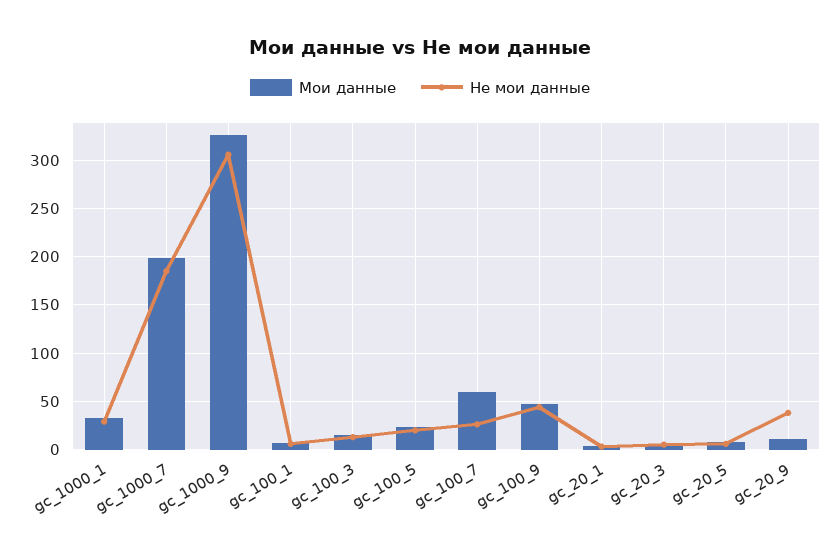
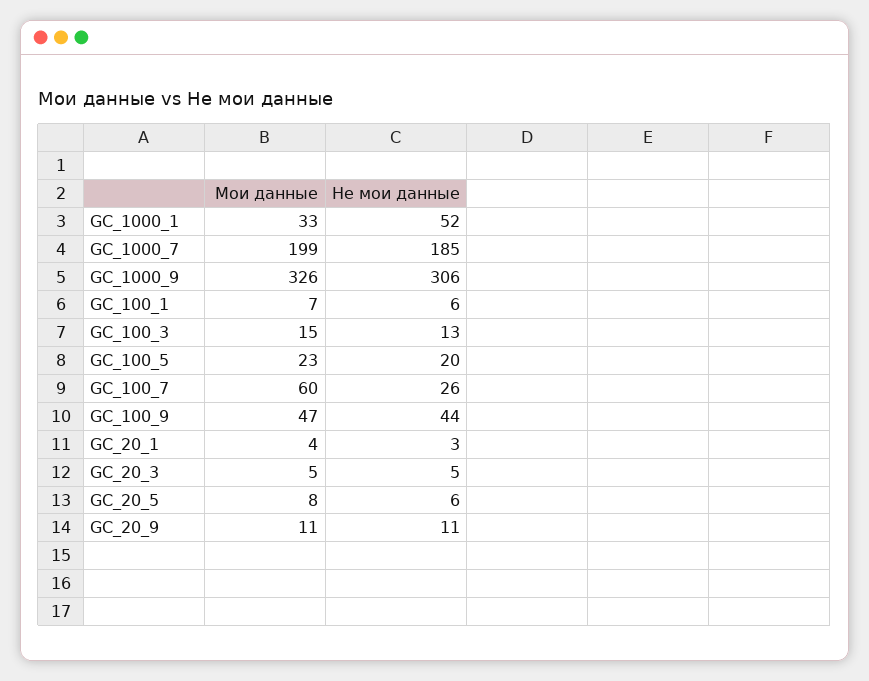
  {
    "Мои данные": {
      "gc_1000_1": 33,
      "gc_1000_7": 199,
      "gc_1000_9": 326,
      "gc_100_1": 7,
      "gc_100_3": 15,
      "gc_100_5": 23,
      "gc_100_7": 60,
      "gc_100_9": 47,
      "gc_20_1": 4,
      "gc_20_3": 5,
      "gc_20_5": 8,
      "gc_20_9": 11
    },
    "Не мои данные": {
-     "gc_1000_1": 30,
+     "gc_1000_1": 52,
      "gc_1000_7": 185,
      "gc_1000_9": 306,
      "gc_100_1": 6,
      "gc_100_3": 13,
      "gc_100_5": 20,
      "gc_100_7": 26,
      "gc_100_9": 44,
      "gc_20_1": 3,
      "gc_20_3": 5,
      "gc_20_5": 6,
-     "gc_20_9": 40
+     "gc_20_9": 11
    }
  }

